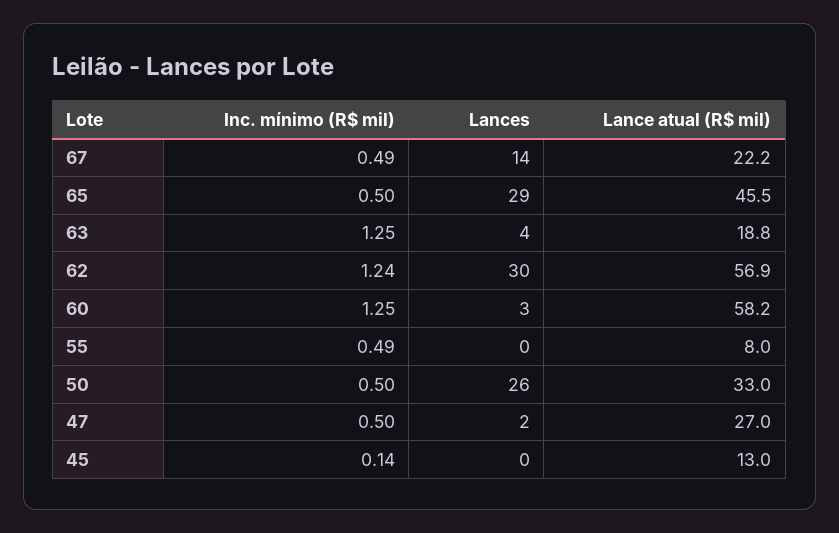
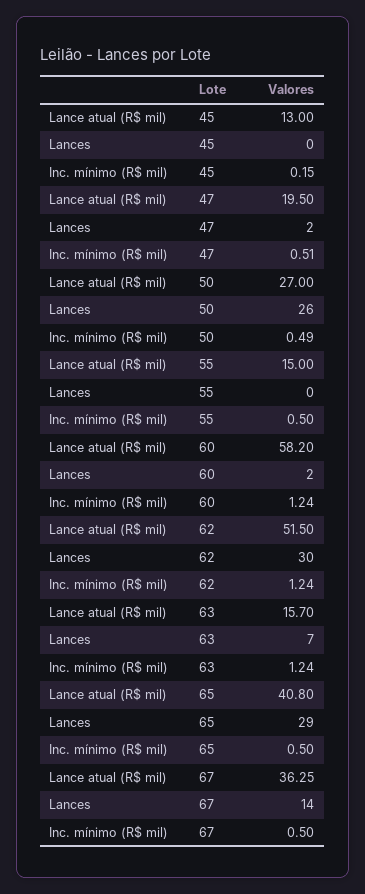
  {
    "Inc. mínimo (R$ mil)": {
-     "67": 0.49,
+     "67": 0.5,
      "65": 0.5,
-     "63": 1.25,
+     "63": 1.24,
      "62": 1.24,
-     "60": 1.25,
+     "60": 1.24,
-     "55": 0.49,
+     "55": 0.5,
-     "50": 0.5,
+     "50": 0.49,
-     "47": 0.5,
+     "47": 0.51,
-     "45": 0.14
+     "45": 0.15
    },
    "Lances": {
      "67": 14,
      "65": 29,
-     "63": 4,
+     "63": 7,
      "62": 30,
-     "60": 3,
+     "60": 2,
      "55": 0,
      "50": 26,
      "47": 2,
      "45": 0
    },
    "Lance atual (R$ mil)": {
-     "67": 22.2,
+     "67": 36.25,
-     "65": 45.5,
+     "65": 40.8,
-     "63": 18.8,
+     "63": 15.7,
-     "62": 56.9,
+     "62": 51.5,
      "60": 58.2,
-     "55": 8,
+     "55": 15,
-     "50": 33,
+     "50": 27,
-     "47": 27,
+     "47": 19.5,
      "45": 13
    }
  }

